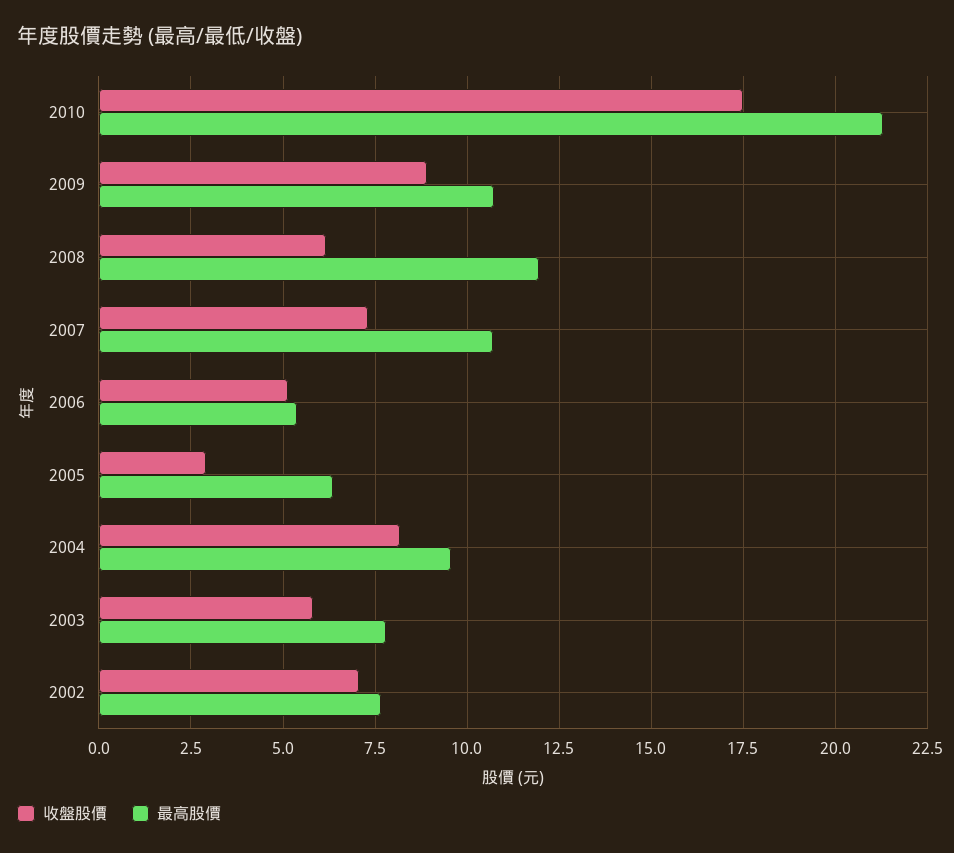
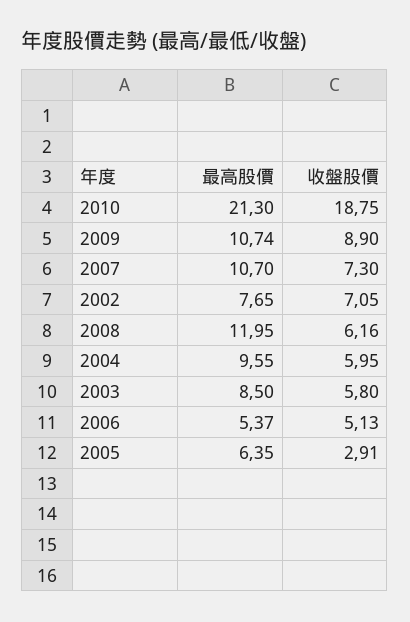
  {
    "收盤股價": {
-     "2010": 17.5,
+     "2010": 18.75,
      "2009": 8.9,
      "2008": 6.16,
      "2007": 7.3,
      "2006": 5.13,
      "2005": 2.91,
-     "2004": 8.25,
+     "2004": 5.95,
      "2003": 5.8,
      "2002": 7.05
    },
    "最高股價": {
      "2010": 21.3,
      "2009": 10.74,
      "2008": 11.95,
      "2007": 10.7,
      "2006": 5.37,
      "2005": 6.35,
      "2004": 9.55,
-     "2003": 7.75,
+     "2003": 8.5,
      "2002": 7.65
    }
  }

